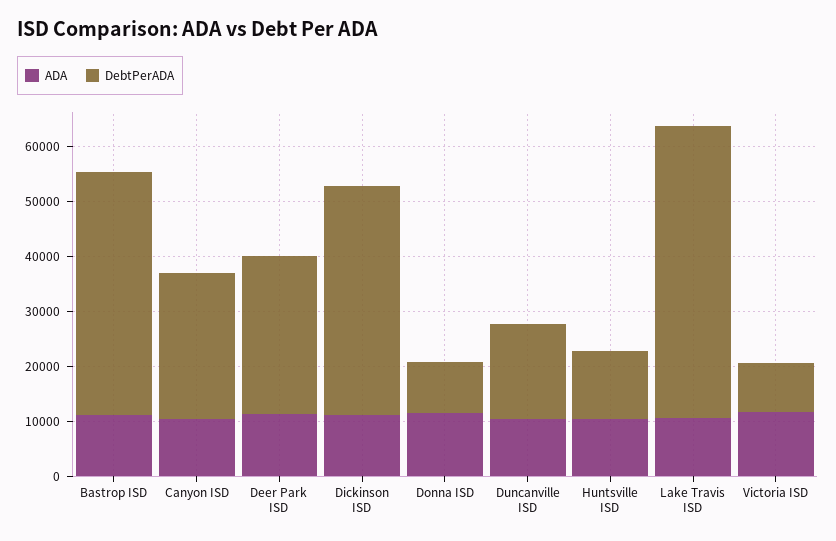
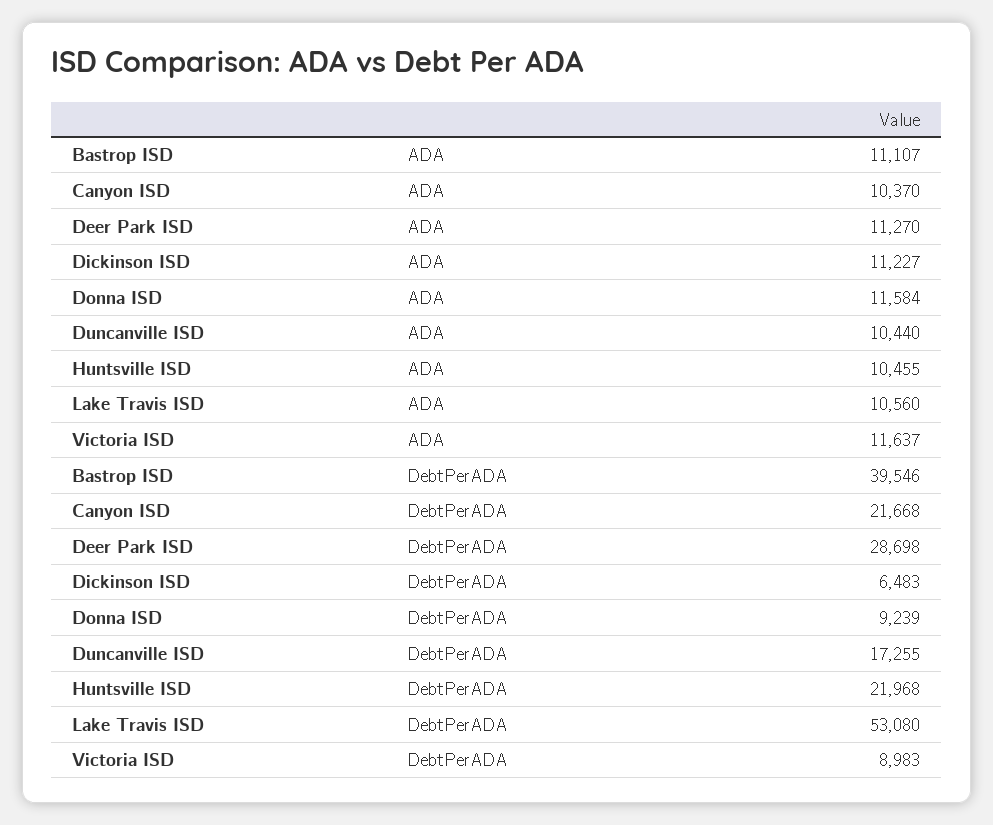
  {
    "ADA": {
      "Bastrop ISD": 11107,
      "Canyon ISD": 10370,
      "Deer Park ISD": 11270,
      "Dickinson ISD": 11227,
      "Donna ISD": 11584,
      "Duncanville ISD": 10440,
      "Huntsville ISD": 10455,
      "Lake Travis ISD": 10560,
      "Victoria ISD": 11637
    },
    "DebtPerADA": {
-     "Bastrop ISD": 44000,
+     "Bastrop ISD": 39546,
-     "Canyon ISD": 26000,
+     "Canyon ISD": 21668,
      "Deer Park ISD": 28698,
-     "Dickinson ISD": 42000,
+     "Dickinson ISD": 6483,
      "Donna ISD": 9239,
      "Duncanville ISD": 17255,
-     "Huntsville ISD": 12000,
+     "Huntsville ISD": 21968,
      "Lake Travis ISD": 53080,
      "Victoria ISD": 8983
    }
  }

